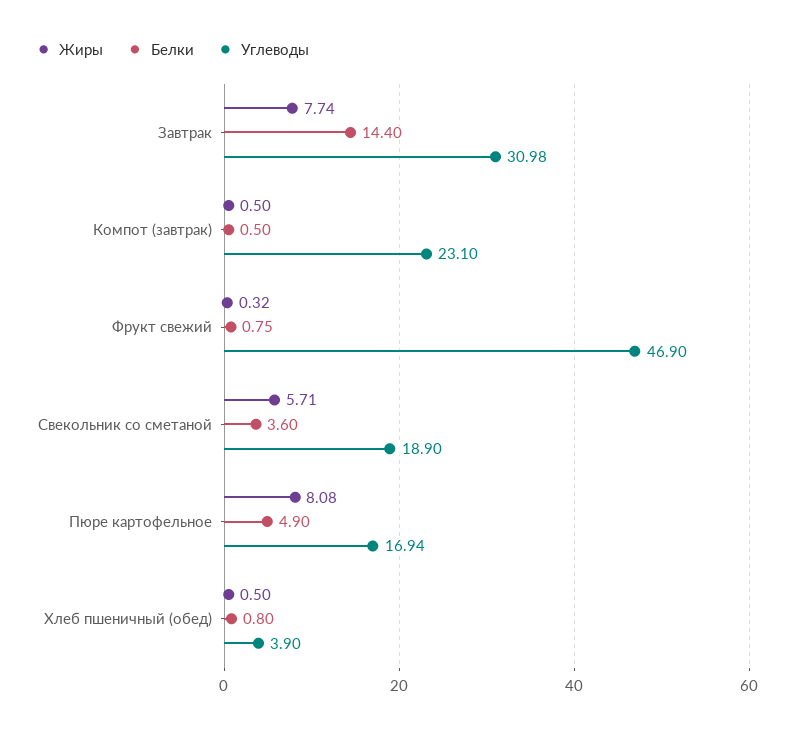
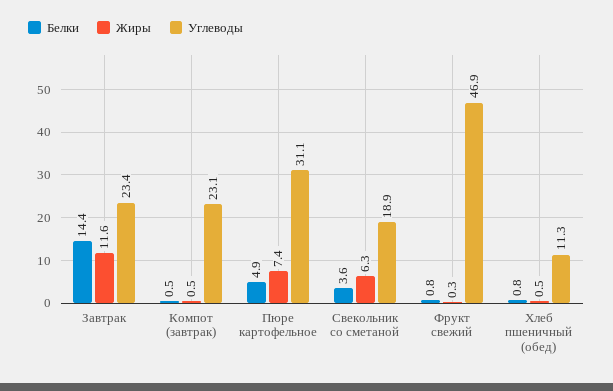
  {
    "Жиры": {
-     "Завтрак": 7.74,
+     "Завтрак": 11.6,
      "Компот (завтрак)": 0.5,
      "Фрукт свежий": 0.32,
-     "Свекольник со сметаной": 5.71,
+     "Свекольник со сметаной": 6.3,
-     "Пюре картофельное": 8.08,
+     "Пюре картофельное": 7.4,
      "Хлеб пшеничный (обед)": 0.5
    },
    "Белки": {
      "Завтрак": 14.4,
      "Компот (завтрак)": 0.5,
      "Фрукт свежий": 0.75,
      "Свекольник со сметаной": 3.6,
      "Пюре картофельное": 4.9,
      "Хлеб пшеничный (обед)": 0.8
    },
    "Углеводы": {
-     "Завтрак": 30.98,
+     "Завтрак": 23.4,
      "Компот (завтрак)": 23.1,
      "Фрукт свежий": 46.9,
      "Свекольник со сметаной": 18.9,
-     "Пюре картофельное": 16.94,
+     "Пюре картофельное": 31.1,
-     "Хлеб пшеничный (обед)": 3.9
+     "Хлеб пшеничный (обед)": 11.3
    }
  }

